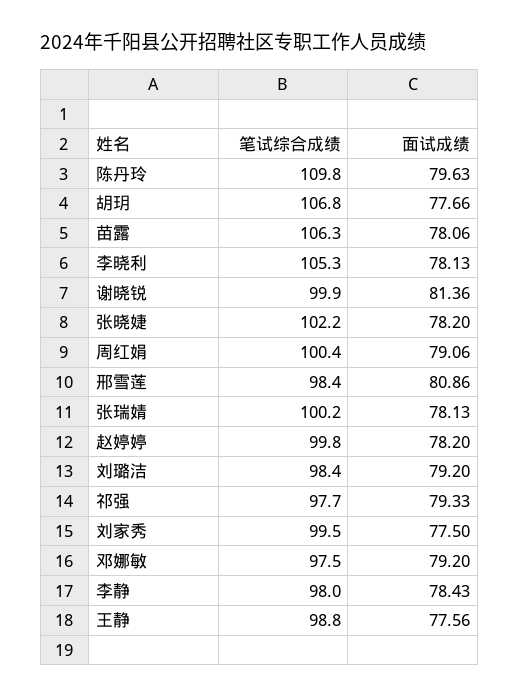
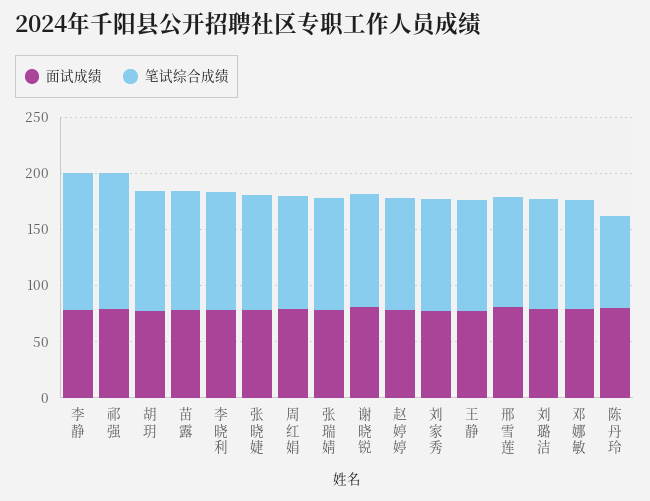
  {
    "笔试综合成绩": {
-     "陈丹玲": 109.8,
+     "陈丹玲": 80,
      "胡玥": 106.8,
      "苗露": 106.3,
      "李晓利": 105.3,
      "谢晓锐": 99.9,
      "张晓婕": 102.2,
      "周红娟": 100.4,
      "邢雪莲": 98.4,
      "张瑞婧": 100.2,
      "赵婷婷": 99.8,
      "刘璐洁": 98.4,
-     "祁强": 97.7,
+     "祁强": 120,
      "刘家秀": 99.5,
      "邓娜敏": 97.5,
-     "李静": 98,
+     "李静": 120,
      "王静": 98.8
    },
    "面试成绩": {
      "陈丹玲": 79.63,
      "胡玥": 77.66,
      "苗露": 78.06,
      "李晓利": 78.13,
      "谢晓锐": 81.36,
      "张晓婕": 78.2,
      "周红娟": 79.06,
      "邢雪莲": 80.86,
      "张瑞婧": 78.13,
      "赵婷婷": 78.2,
      "刘璐洁": 79.2,
      "祁强": 79.33,
      "刘家秀": 77.5,
      "邓娜敏": 79.2,
      "李静": 78.43,
      "王静": 77.56
    }
  }

